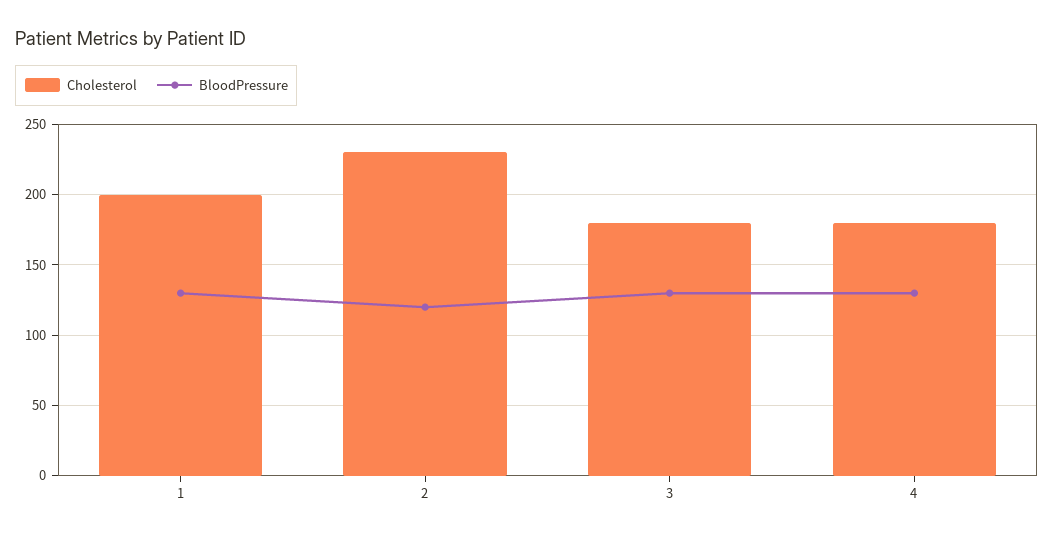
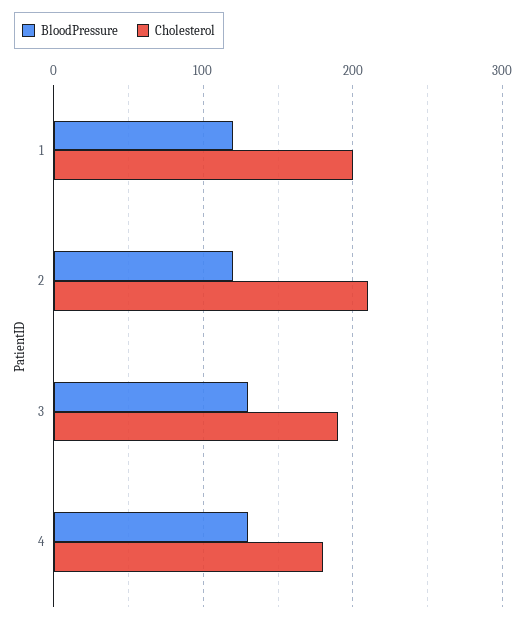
  {
    "Cholesterol": {
      "1": 200,
-     "2": 230,
+     "2": 210,
-     "3": 180,
+     "3": 190,
      "4": 180
    },
    "BloodPressure": {
-     "1": 130,
+     "1": 120,
      "2": 120,
      "3": 130,
      "4": 130
    }
  }

